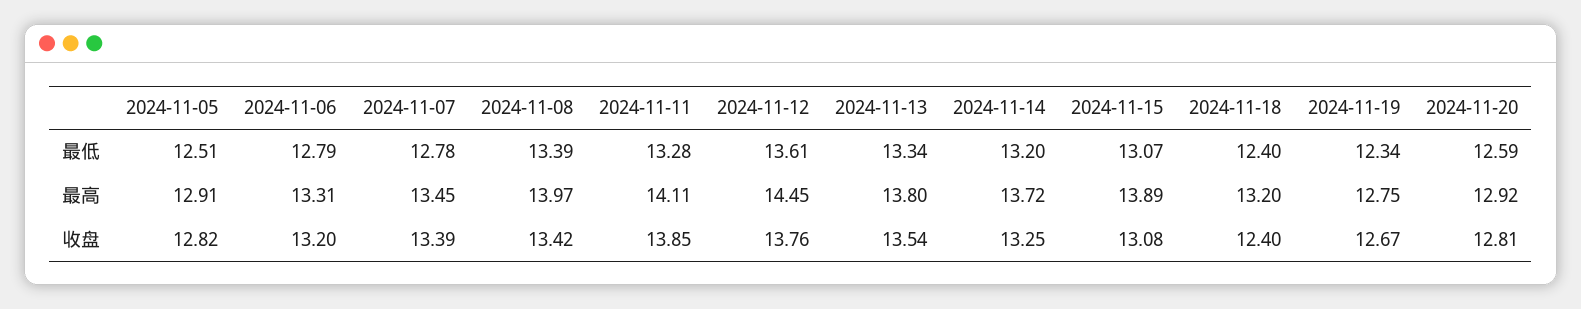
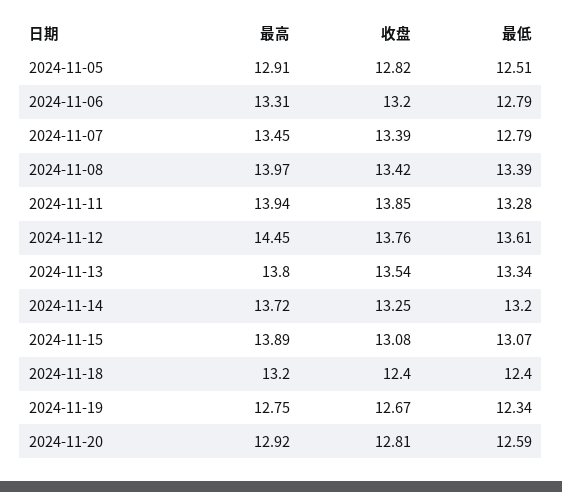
  {
    "2024-11-05": {
      "最低": 12.51,
      "最高": 12.91,
      "收盘": 12.82
    },
    "2024-11-06": {
      "最低": 12.79,
      "最高": 13.31,
      "收盘": 13.2
    },
    "2024-11-07": {
-     "最低": 12.78,
+     "最低": 12.79,
      "最高": 13.45,
      "收盘": 13.39
    },
    "2024-11-08": {
      "最低": 13.39,
      "最高": 13.97,
      "收盘": 13.42
    },
    "2024-11-11": {
      "最低": 13.28,
-     "最高": 14.11,
+     "最高": 13.94,
      "收盘": 13.85
    },
    "2024-11-12": {
      "最低": 13.61,
      "最高": 14.45,
      "收盘": 13.76
    },
    "2024-11-13": {
      "最低": 13.34,
      "最高": 13.8,
      "收盘": 13.54
    },
    "2024-11-14": {
      "最低": 13.2,
      "最高": 13.72,
      "收盘": 13.25
    },
    "2024-11-15": {
      "最低": 13.07,
      "最高": 13.89,
      "收盘": 13.08
    },
    "2024-11-18": {
      "最低": 12.4,
      "最高": 13.2,
      "收盘": 12.4
    },
    "2024-11-19": {
      "最低": 12.34,
      "最高": 12.75,
      "收盘": 12.67
    },
    "2024-11-20": {
      "最低": 12.59,
      "最高": 12.92,
      "收盘": 12.81
    }
  }

